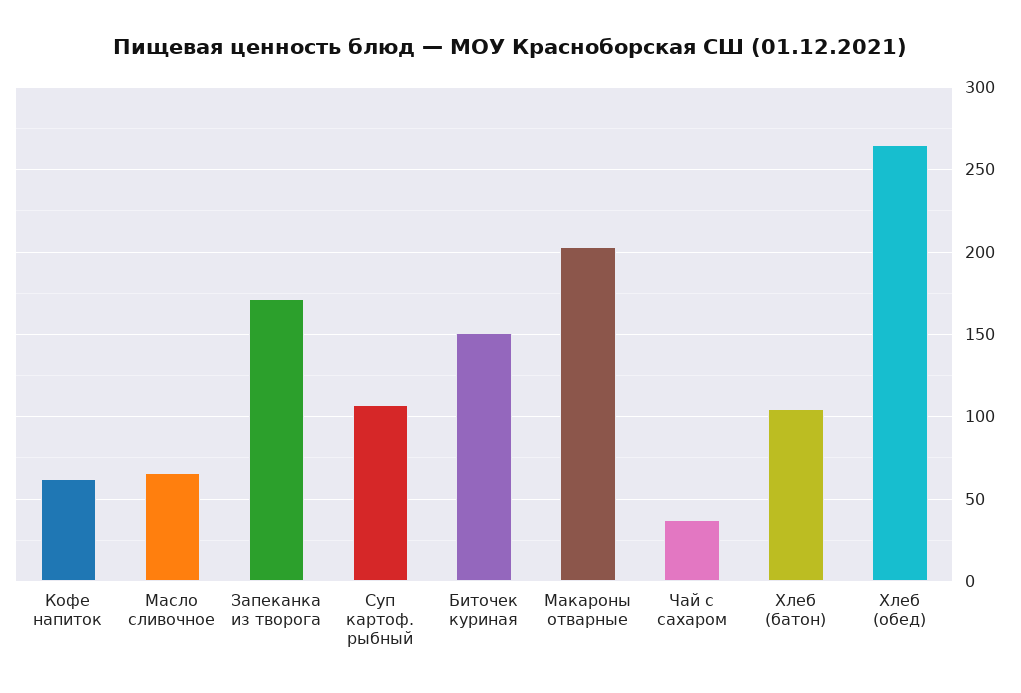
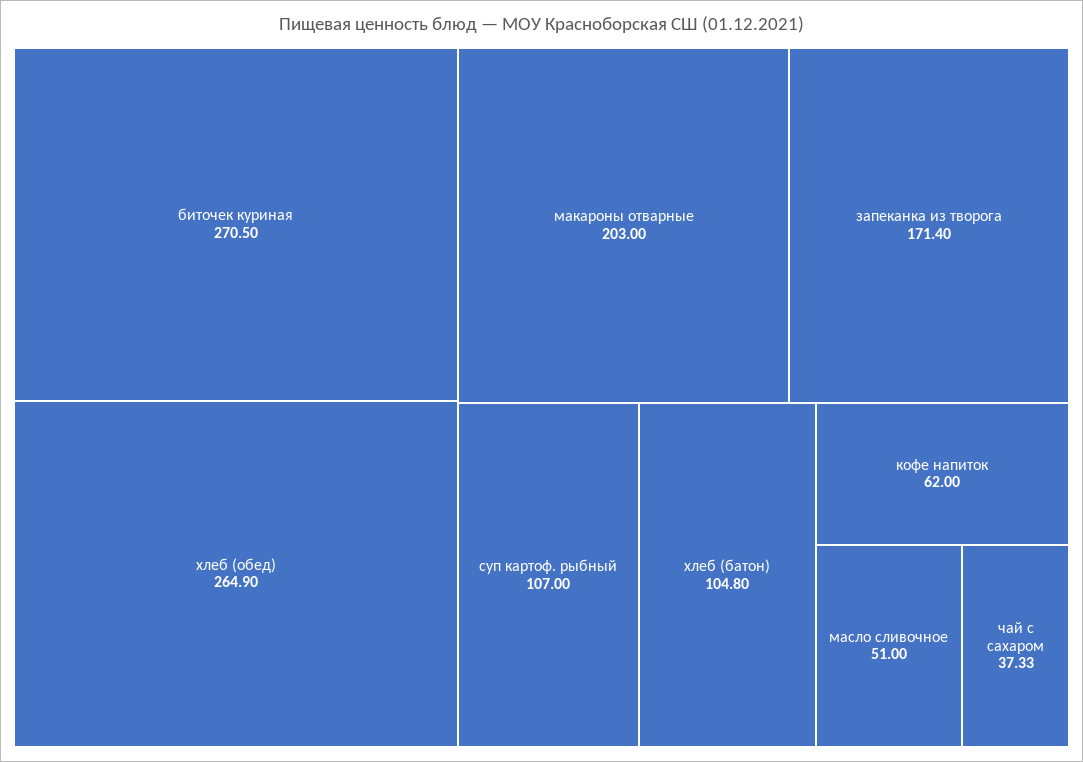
  {
    "Кофе напиток": 62,
-   "Масло сливочное": 65,
+   "Масло сливочное": 51,
    "Запеканка из творога": 171.4,
    "Суп картоф. рыбный": 107,
-   "Биточек куриная": 150,
+   "Биточек куриная": 270.5,
    "Макароны отварные": 203,
    "Чай с сахаром": 37.33,
    "Хлеб (батон)": 104.8,
    "Хлеб (обед)": 264.9
  }

